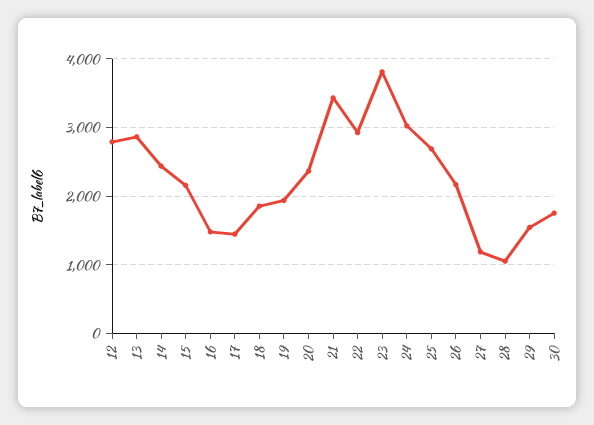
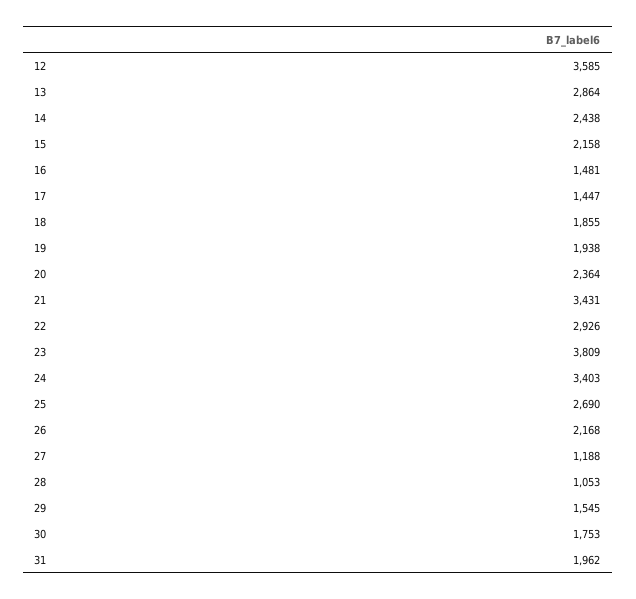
  {
-   "12": 2800,
+   "12": 3585,
    "13": 2864,
    "14": 2438,
    "15": 2158,
    "16": 1481,
    "17": 1447,
    "18": 1855,
    "19": 1938,
    "20": 2364,
    "21": 3431,
    "22": 2926,
    "23": 3809,
-   "24": 3000,
+   "24": 3403,
    "25": 2690,
    "26": 2168,
    "27": 1188,
    "28": 1053,
    "29": 1545,
-   "30": 1753
+   "30": 1753,
+   "31": 1962
  }

